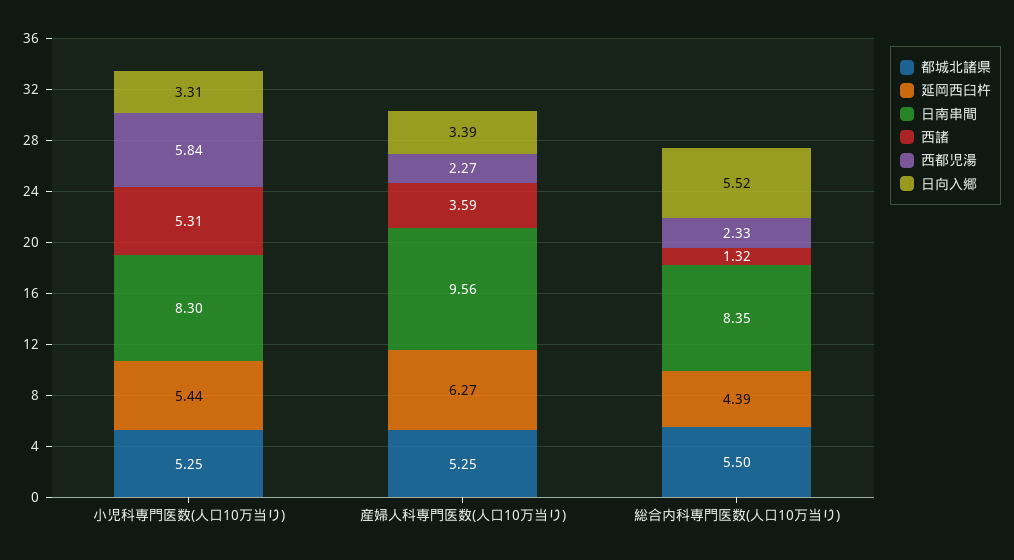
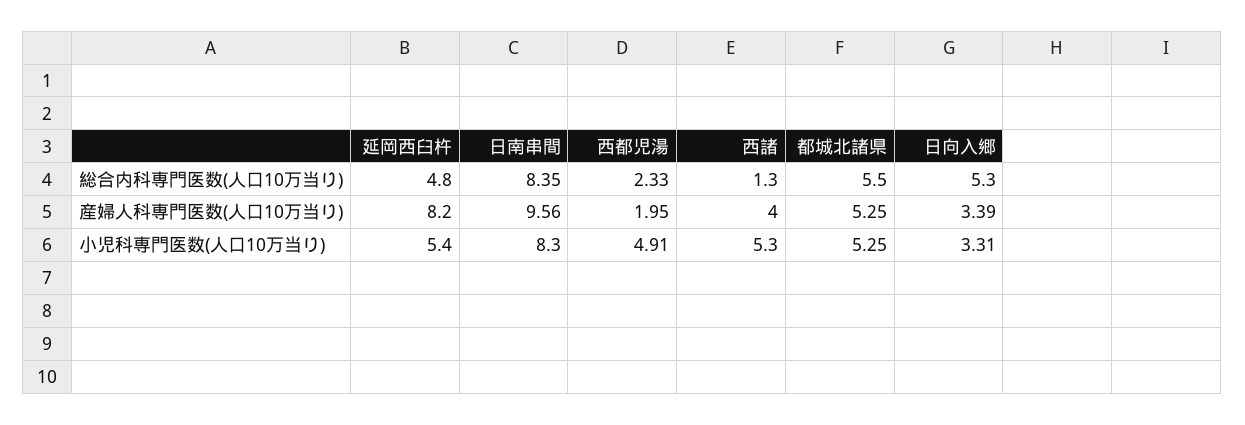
  {
    "都城北諸県": {
      "小児科専門医数(人口10万当り)": 5.25,
      "産婦人科専門医数(人口10万当り)": 5.25,
      "総合内科専門医数(人口10万当り)": 5.5
    },
    "延岡西臼杵": {
      "小児科専門医数(人口10万当り)": 5.44,
-     "産婦人科専門医数(人口10万当り)": 6.27,
+     "産婦人科専門医数(人口10万当り)": 8.2,
-     "総合内科専門医数(人口10万当り)": 4.39
+     "総合内科専門医数(人口10万当り)": 4.8
    },
    "日南串間": {
      "小児科専門医数(人口10万当り)": 8.3,
      "産婦人科専門医数(人口10万当り)": 9.56,
      "総合内科専門医数(人口10万当り)": 8.35
    },
    "西諸": {
      "小児科専門医数(人口10万当り)": 5.31,
-     "産婦人科専門医数(人口10万当り)": 3.59,
+     "産婦人科専門医数(人口10万当り)": 4,
      "総合内科専門医数(人口10万当り)": 1.32
    },
    "西都児湯": {
-     "小児科専門医数(人口10万当り)": 5.84,
+     "小児科専門医数(人口10万当り)": 4.91,
-     "産婦人科専門医数(人口10万当り)": 2.27,
+     "産婦人科専門医数(人口10万当り)": 1.95,
      "総合内科専門医数(人口10万当り)": 2.33
    },
    "日向入郷": {
      "小児科専門医数(人口10万当り)": 3.31,
      "産婦人科専門医数(人口10万当り)": 3.39,
-     "総合内科専門医数(人口10万当り)": 5.52
+     "総合内科専門医数(人口10万当り)": 5.3
    }
  }

